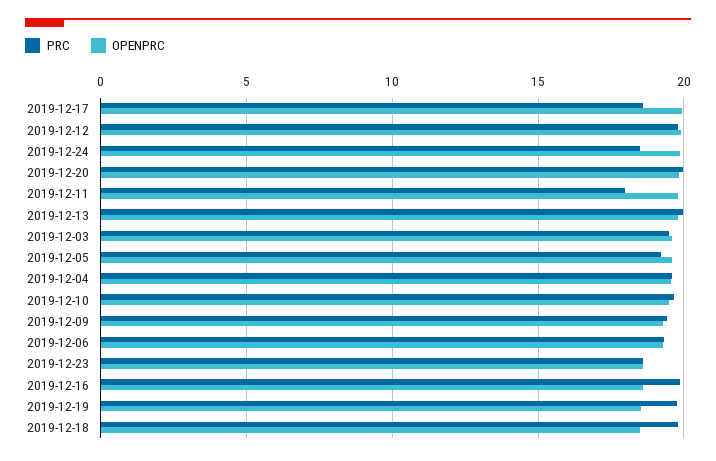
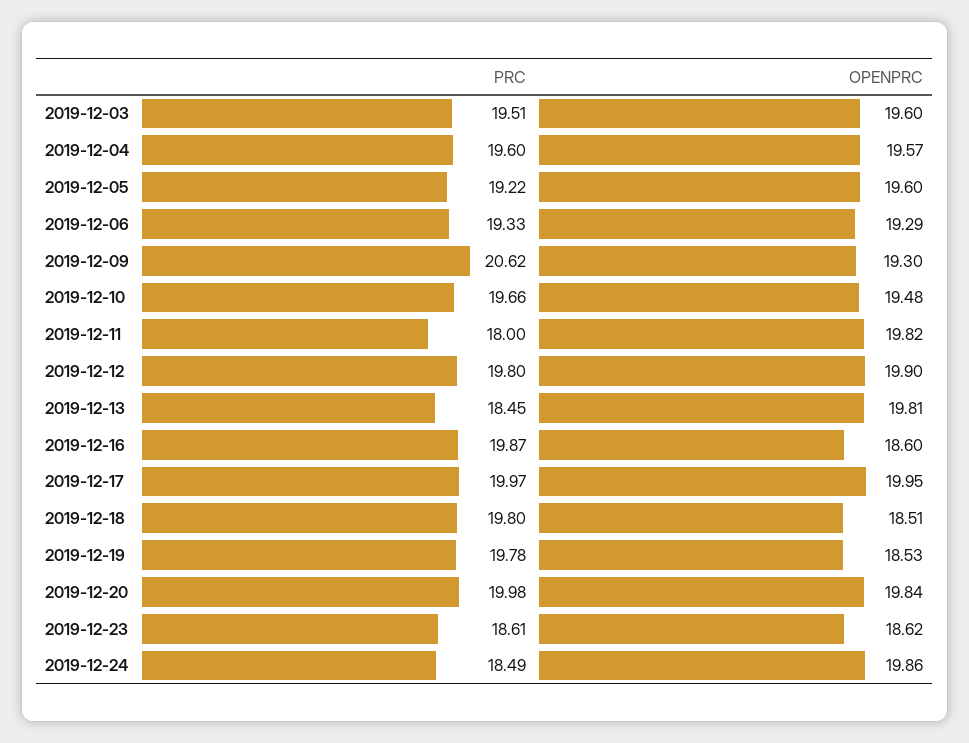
  {
    "PRC": {
-     "2019-12-17": 18.5,
+     "2019-12-17": 19.97,
      "2019-12-12": 19.8,
      "2019-12-24": 18.49,
      "2019-12-20": 19.98,
      "2019-12-11": 18,
-     "2019-12-13": 20,
+     "2019-12-13": 18.45,
      "2019-12-03": 19.51,
      "2019-12-05": 19.22,
      "2019-12-04": 19.6,
      "2019-12-10": 19.66,
-     "2019-12-09": 19.5,
+     "2019-12-09": 20.62,
      "2019-12-06": 19.33,
      "2019-12-23": 18.61,
      "2019-12-16": 19.87,
      "2019-12-19": 19.78,
      "2019-12-18": 19.8
    },
    "OPENPRC": {
      "2019-12-17": 19.95,
      "2019-12-12": 19.9,
      "2019-12-24": 19.86,
      "2019-12-20": 19.84,
      "2019-12-11": 19.82,
      "2019-12-13": 19.81,
      "2019-12-03": 19.6,
      "2019-12-05": 19.6,
      "2019-12-04": 19.57,
      "2019-12-10": 19.48,
      "2019-12-09": 19.3,
      "2019-12-06": 19.29,
      "2019-12-23": 18.62,
      "2019-12-16": 18.6,
      "2019-12-19": 18.53,
      "2019-12-18": 18.51
    }
  }

